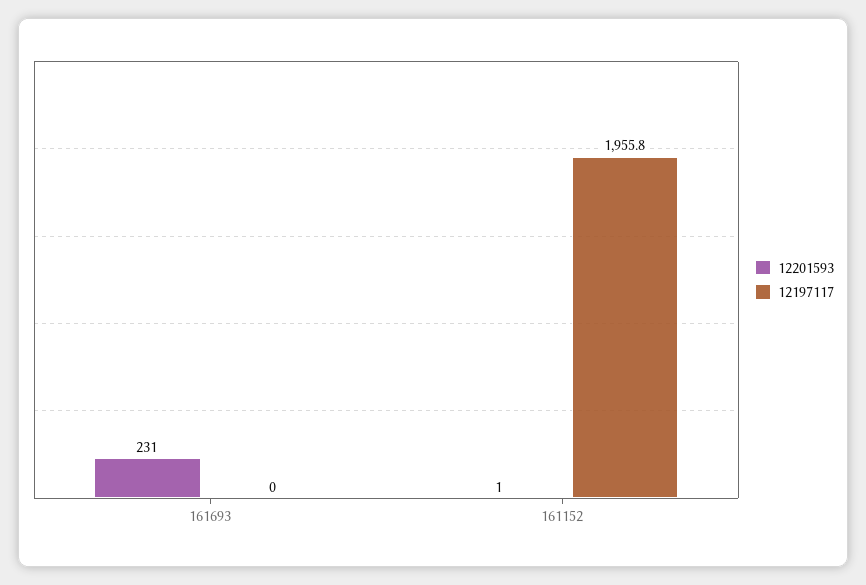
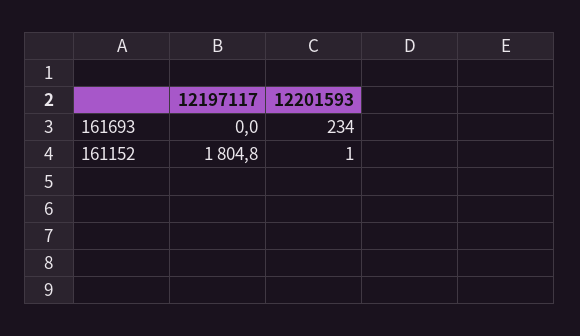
  {
    "12201593": {
-     "161693": 231,
+     "161693": 234,
      "161152": 1
    },
    "12197117": {
      "161693": 0,
-     "161152": 1955.8
+     "161152": 1804.8
    }
  }

